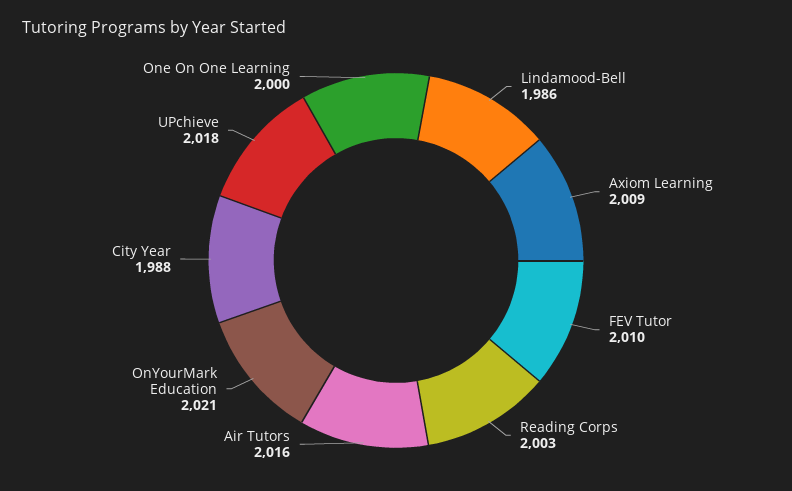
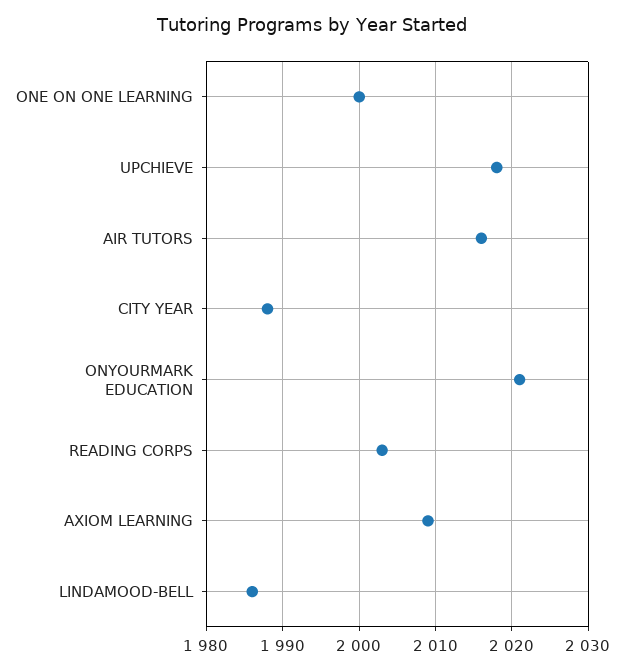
  {
    "Lindamood-Bell": 1986,
    "Axiom Learning": 2009,
-   "FEV Tutor": 2010,
    "Reading Corps": 2003,
    "Air Tutors": 2016,
    "OnYourMark Education": 2021,
    "City Year": 1988,
    "UPchieve": 2018,
    "One On One Learning": 2000
  }

